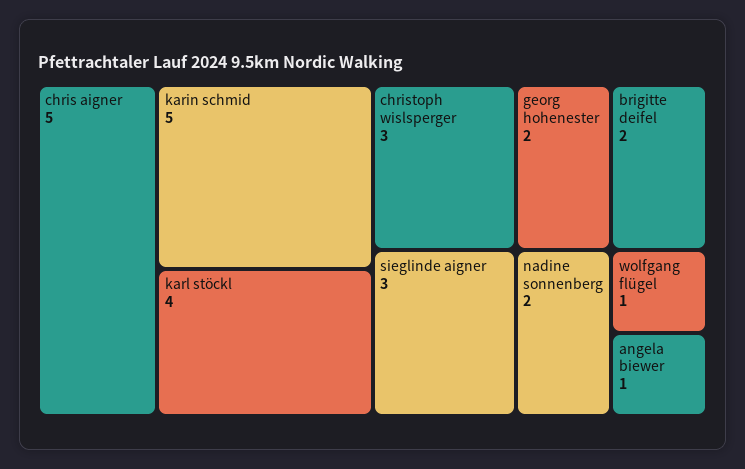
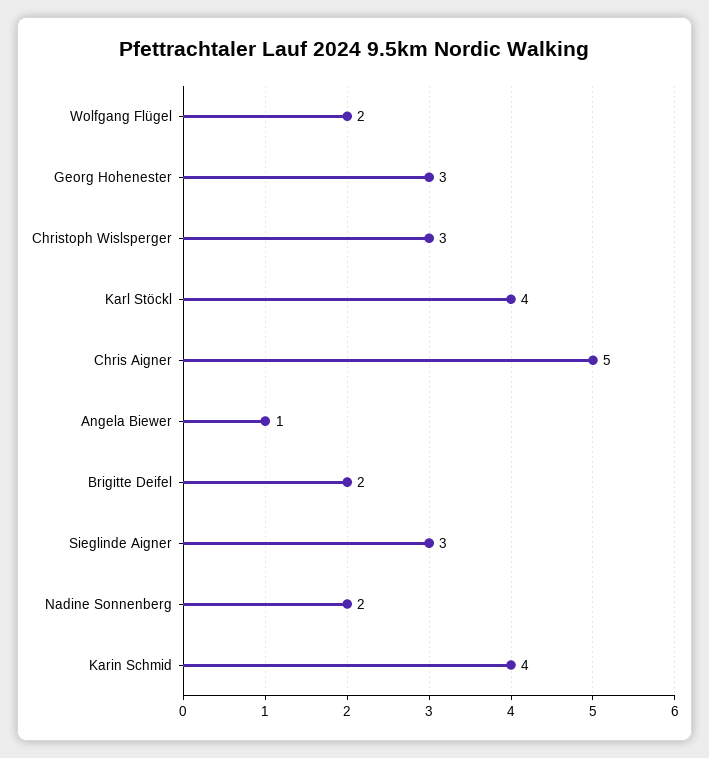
  {
    "chris aigner": 5,
-   "karin schmid": 5,
+   "karin schmid": 4,
    "karl stöckl": 4,
    "christoph wislsperger": 3,
    "sieglinde aigner": 3,
-   "georg hohenester": 2,
+   "georg hohenester": 3,
    "brigitte deifel": 2,
    "nadine sonnenberg": 2,
-   "wolfgang flügel": 1,
+   "wolfgang flügel": 2,
    "angela biewer": 1
  }

